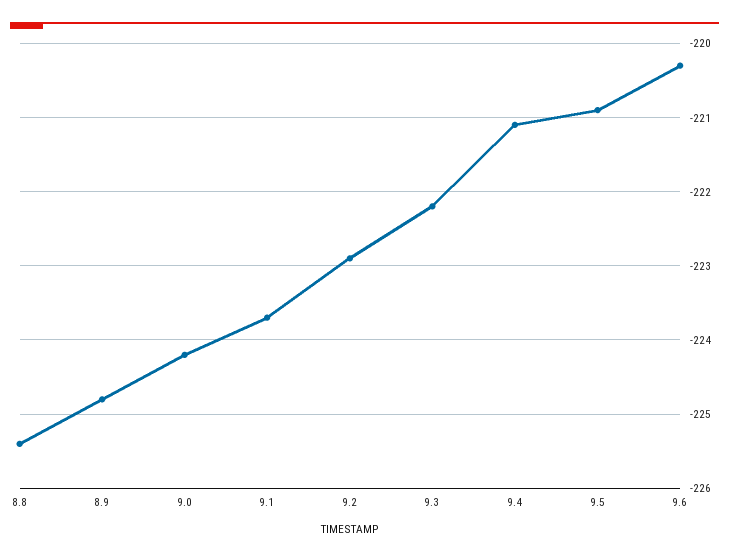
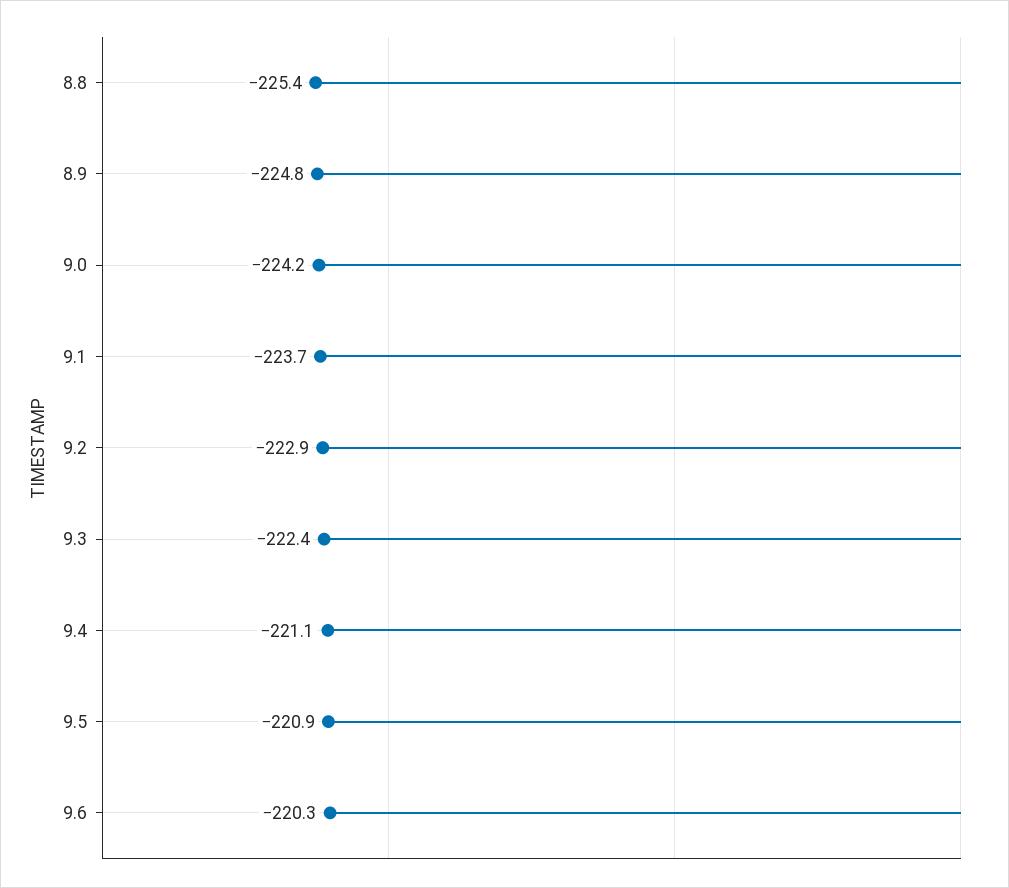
  {
    "8.8": -225.4,
    "8.9": -224.8,
    "9.0": -224.2,
    "9.1": -223.7,
    "9.2": -222.9,
-   "9.3": -222.2,
+   "9.3": -222.4,
    "9.4": -221.1,
    "9.5": -220.9,
    "9.6": -220.3
  }

